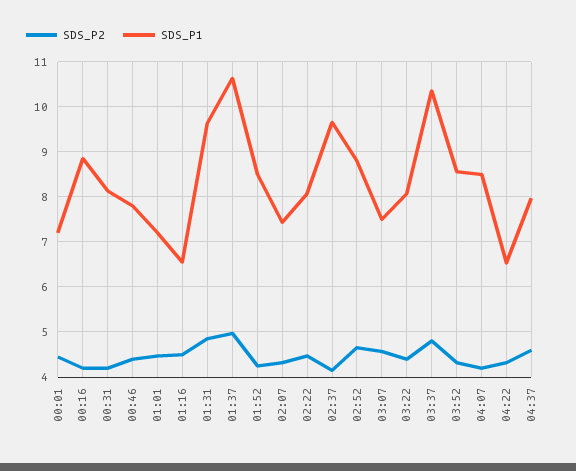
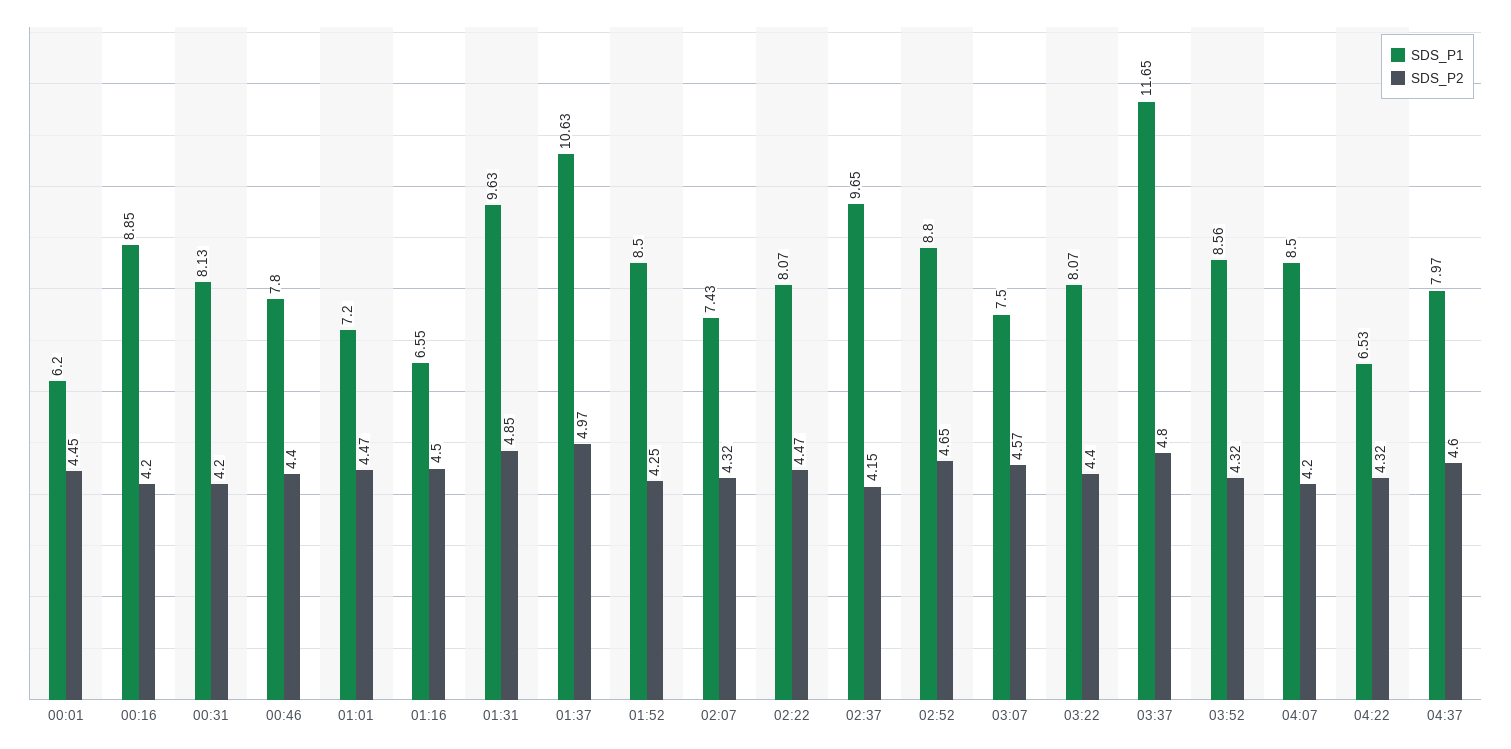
  {
    "SDS_P2": {
      "00:01": 4.45,
      "00:16": 4.2,
      "00:31": 4.2,
      "00:46": 4.4,
      "01:01": 4.47,
      "01:16": 4.5,
      "01:31": 4.85,
      "01:37": 4.97,
      "01:52": 4.25,
      "02:07": 4.32,
      "02:22": 4.47,
      "02:37": 4.15,
      "02:52": 4.65,
      "03:07": 4.57,
      "03:22": 4.4,
      "03:37": 4.8,
      "03:52": 4.32,
      "04:07": 4.2,
      "04:22": 4.32,
      "04:37": 4.6
    },
    "SDS_P1": {
-     "00:01": 7.2,
+     "00:01": 6.2,
      "00:16": 8.85,
      "00:31": 8.13,
      "00:46": 7.8,
      "01:01": 7.2,
      "01:16": 6.55,
      "01:31": 9.63,
      "01:37": 10.63,
      "01:52": 8.5,
      "02:07": 7.43,
      "02:22": 8.07,
      "02:37": 9.65,
      "02:52": 8.8,
      "03:07": 7.5,
      "03:22": 8.07,
-     "03:37": 10.4,
+     "03:37": 11.65,
      "03:52": 8.56,
      "04:07": 8.5,
      "04:22": 6.53,
      "04:37": 7.97
    }
  }

